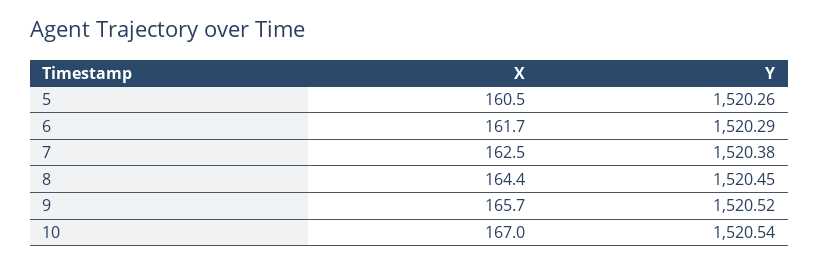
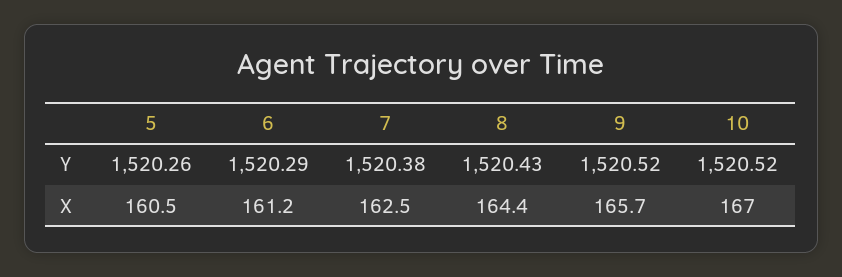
  {
    "X": {
      "5": 160.5,
-     "6": 161.7,
+     "6": 161.2,
      "7": 162.5,
      "8": 164.4,
      "9": 165.7,
      "10": 167
    },
    "Y": {
      "5": 1520.26,
      "6": 1520.29,
      "7": 1520.38,
-     "8": 1520.45,
+     "8": 1520.43,
      "9": 1520.52,
-     "10": 1520.54
+     "10": 1520.52
    }
  }

